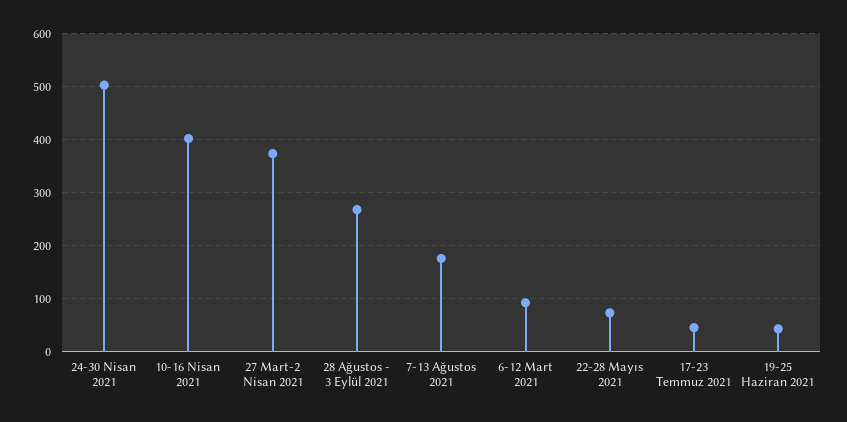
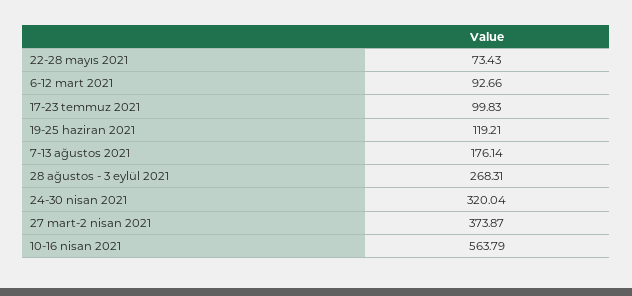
  {
-   "24-30 Nisan 2021": 500,
+   "24-30 Nisan 2021": 320.04,
-   "10-16 Nisan 2021": 400,
+   "10-16 Nisan 2021": 563.79,
    "27 Mart-2 Nisan 2021": 373.87,
    "28 Ağustos - 3 Eylül 2021": 268.31,
    "7-13 Ağustos 2021": 176.14,
    "6-12 Mart 2021": 92.66,
    "22-28 Mayıs 2021": 73.43,
-   "17-23 Temmuz 2021": 40,
+   "17-23 Temmuz 2021": 99.83,
-   "19-25 Haziran 2021": 40
+   "19-25 Haziran 2021": 119.21
  }

